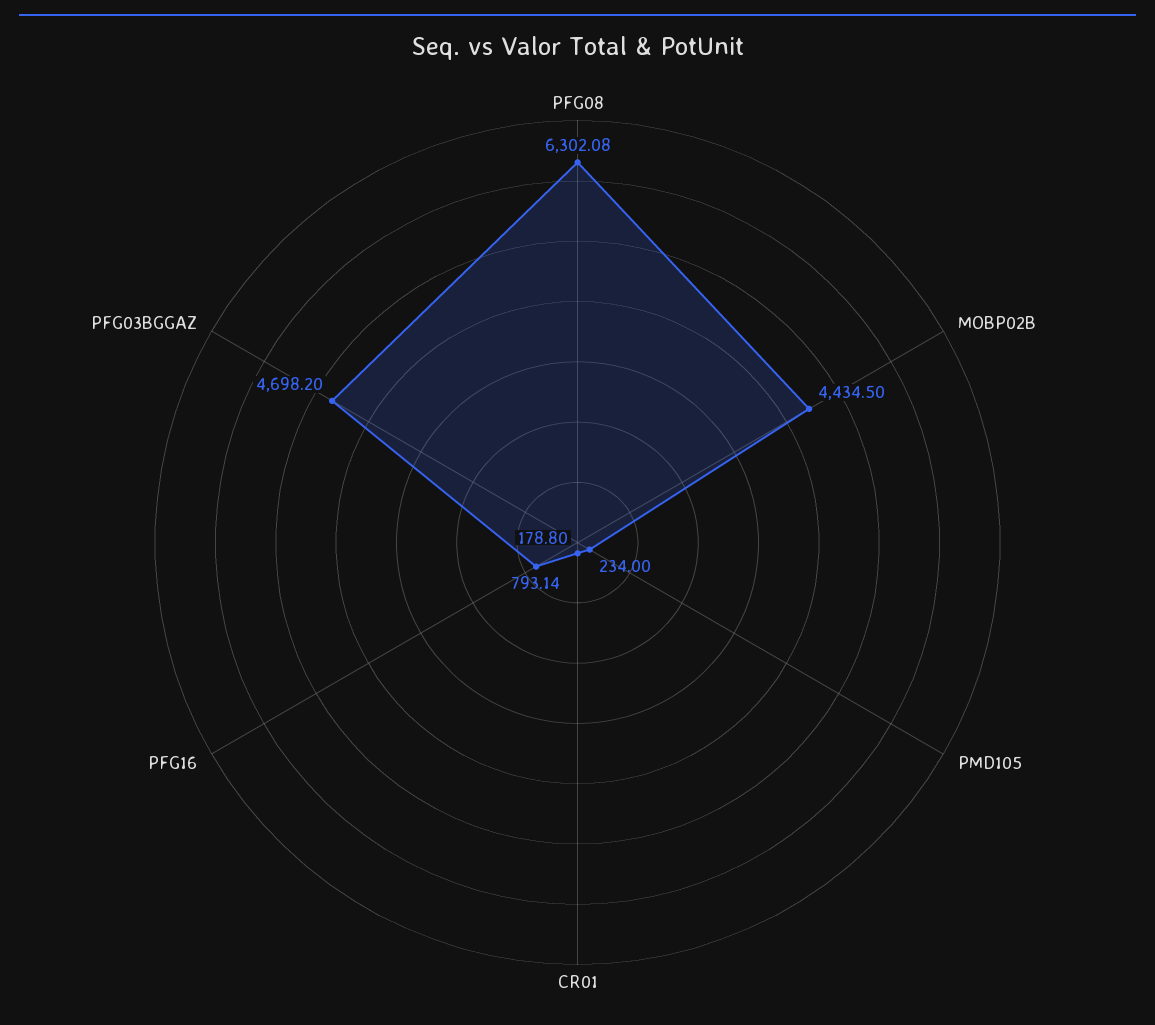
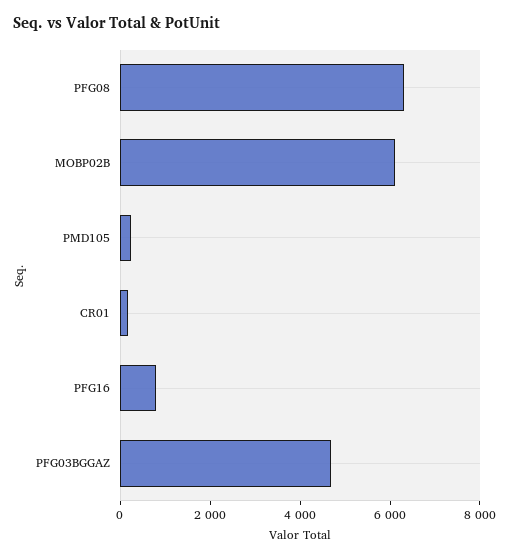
  {
    "PFG08": 6302.08,
-   "MOBP02B": 4434.5,
+   "MOBP02B": 6000,
    "PMD105": 234,
    "CR01": 178.8,
    "PFG16": 793.14,
    "PFG03BGGAZ": 4698.2
  }

